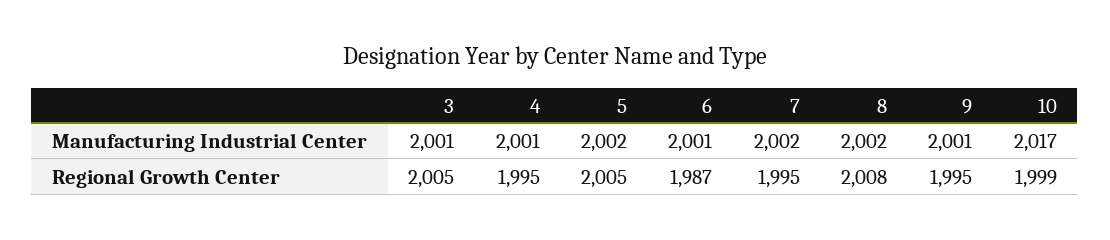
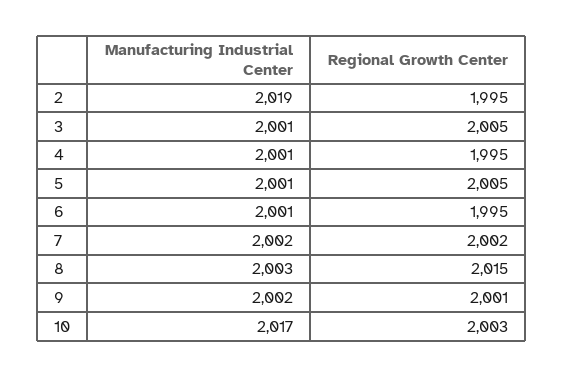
  {
    "3": {
      "Manufacturing Industrial Center": 2001,
      "Regional Growth Center": 2005
    },
    "4": {
      "Manufacturing Industrial Center": 2001,
      "Regional Growth Center": 1995
    },
    "5": {
-     "Manufacturing Industrial Center": 2002,
+     "Manufacturing Industrial Center": 2001,
      "Regional Growth Center": 2005
    },
    "6": {
      "Manufacturing Industrial Center": 2001,
-     "Regional Growth Center": 1987
+     "Regional Growth Center": 1995
    },
    "7": {
      "Manufacturing Industrial Center": 2002,
-     "Regional Growth Center": 1995
+     "Regional Growth Center": 2002
    },
    "8": {
-     "Manufacturing Industrial Center": 2002,
+     "Manufacturing Industrial Center": 2003,
-     "Regional Growth Center": 2008
+     "Regional Growth Center": 2015
    },
    "9": {
-     "Manufacturing Industrial Center": 2001,
+     "Manufacturing Industrial Center": 2002,
-     "Regional Growth Center": 1995
+     "Regional Growth Center": 2001
    },
    "10": {
      "Manufacturing Industrial Center": 2017,
-     "Regional Growth Center": 1999
+     "Regional Growth Center": 2003
-   }
+   },
+   "2": {
+     "Manufacturing Industrial Center": 2019,
+     "Regional Growth Center": 1995
+   }
  }

